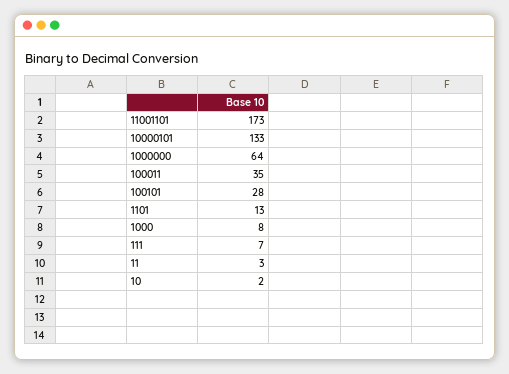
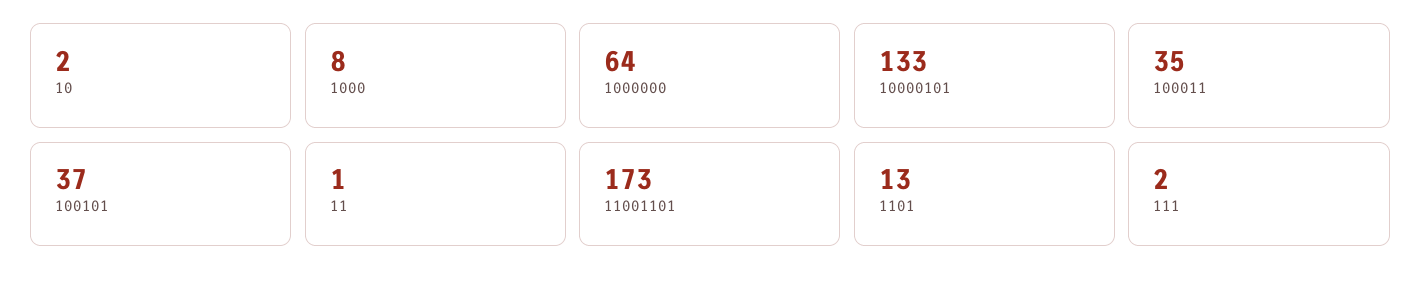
  {
    "11001101": 173,
    "10000101": 133,
    "1000000": 64,
    "100011": 35,
-   "100101": 28,
+   "100101": 37,
    "1101": 13,
    "1000": 8,
-   "111": 7,
+   "111": 2,
-   "11": 3,
+   "11": 1,
    "10": 2
  }

